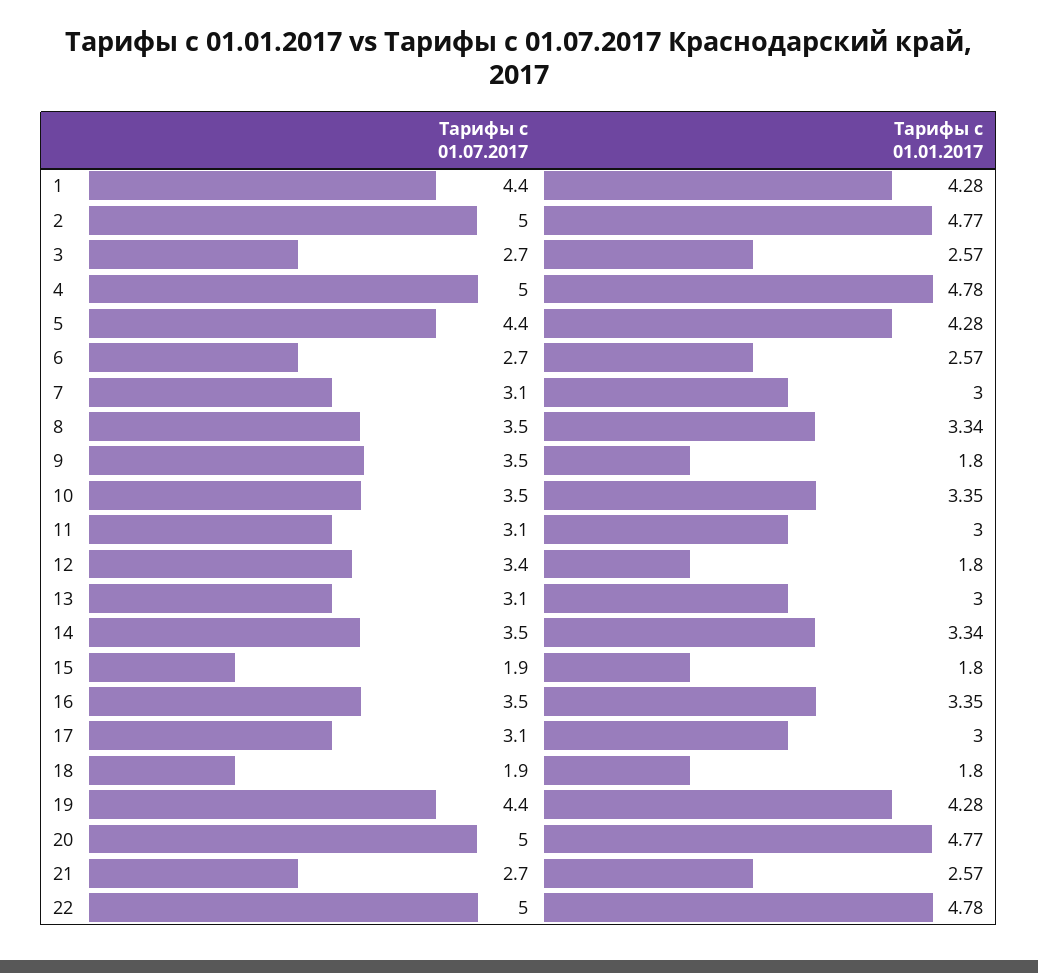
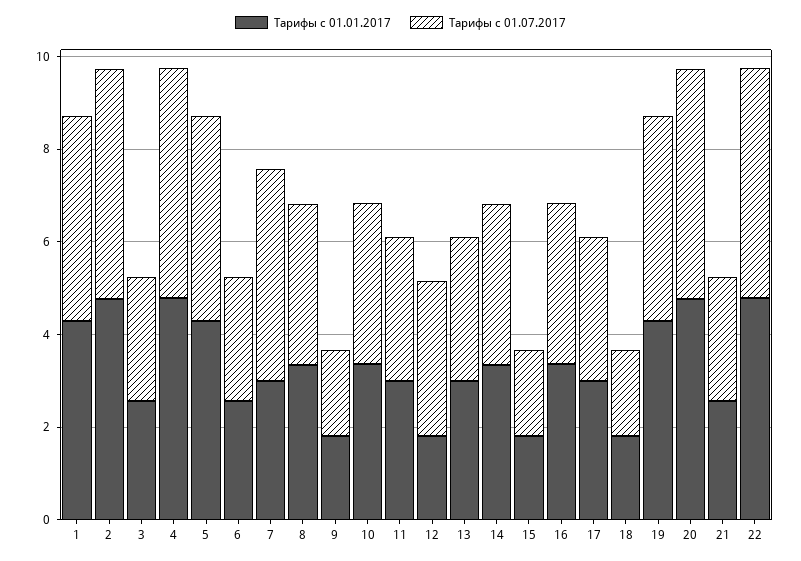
  {
    "Тарифы с 01.07.2017": {
      "1": 4.4,
      "2": 5,
      "3": 2.7,
      "4": 5,
      "5": 4.4,
      "6": 2.7,
-     "7": 3.1,
+     "7": 4.5,
      "8": 3.5,
-     "9": 3.5,
+     "9": 2,
      "10": 3.5,
      "11": 3.1,
      "12": 3.4,
      "13": 3.1,
      "14": 3.5,
      "15": 1.9,
      "16": 3.5,
      "17": 3.1,
      "18": 1.9,
      "19": 4.4,
      "20": 5,
      "21": 2.7,
      "22": 5
    },
    "Тарифы с 01.01.2017": {
      "1": 4.28,
      "2": 4.77,
      "3": 2.57,
      "4": 4.78,
      "5": 4.28,
      "6": 2.57,
      "7": 3,
      "8": 3.34,
      "9": 1.8,
      "10": 3.35,
      "11": 3,
      "12": 1.8,
      "13": 3,
      "14": 3.34,
      "15": 1.8,
      "16": 3.35,
      "17": 3,
      "18": 1.8,
      "19": 4.28,
      "20": 4.77,
      "21": 2.57,
      "22": 4.78
    }
  }

